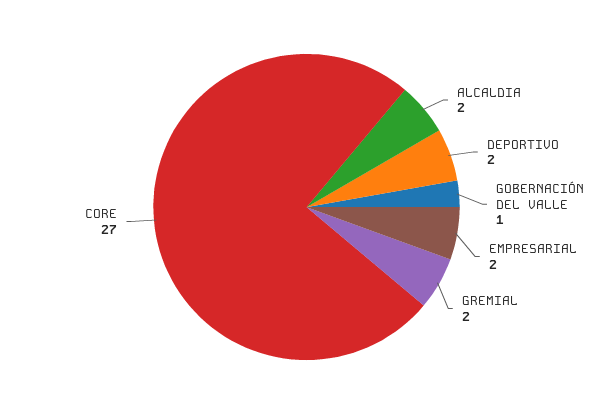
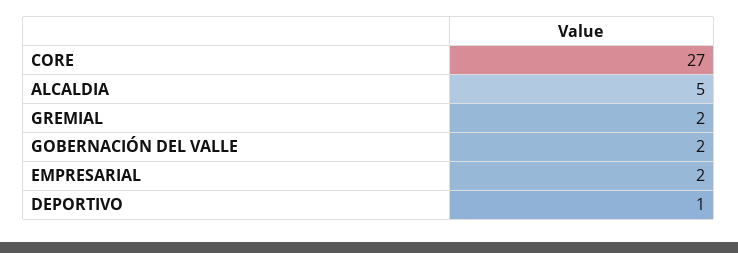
  {
-   "ALCALDIA": 2,
+   "ALCALDIA": 5,
-   "DEPORTIVO": 2,
+   "DEPORTIVO": 1,
-   "GOBERNACIÓN DEL VALLE": 1,
+   "GOBERNACIÓN DEL VALLE": 2,
    "EMPRESARIAL": 2,
    "GREMIAL": 2,
    "CORE": 27
  }

